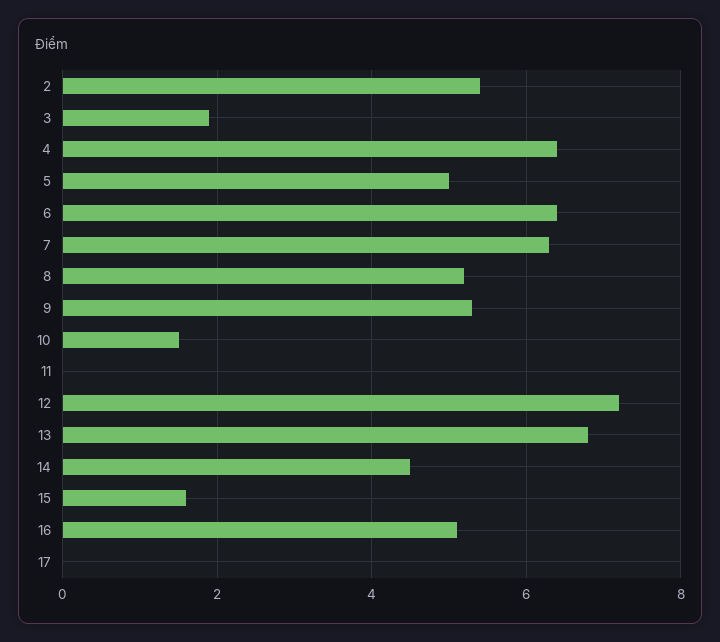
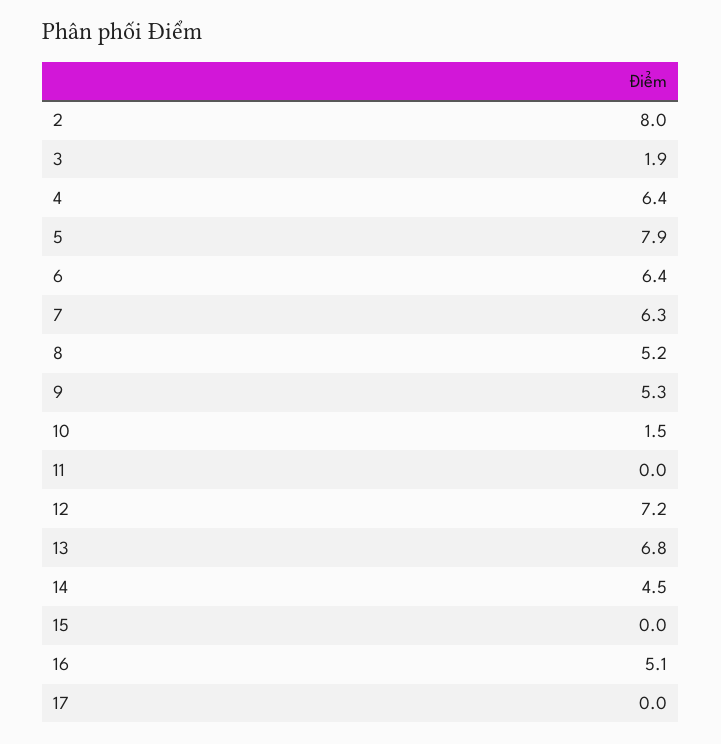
  {
-   "2": 5.5,
+   "2": 8,
    "3": 1.9,
    "4": 6.4,
-   "5": 5,
+   "5": 7.9,
    "6": 6.4,
    "7": 6.3,
    "8": 5.2,
    "9": 5.3,
    "10": 1.5,
    "11": 0,
    "12": 7.2,
    "13": 6.8,
    "14": 4.5,
-   "15": 1.5,
+   "15": 0,
    "16": 5.1,
    "17": 0
  }

